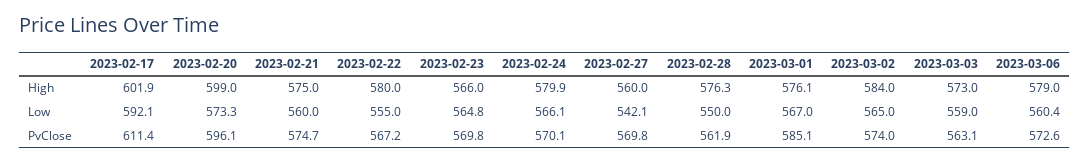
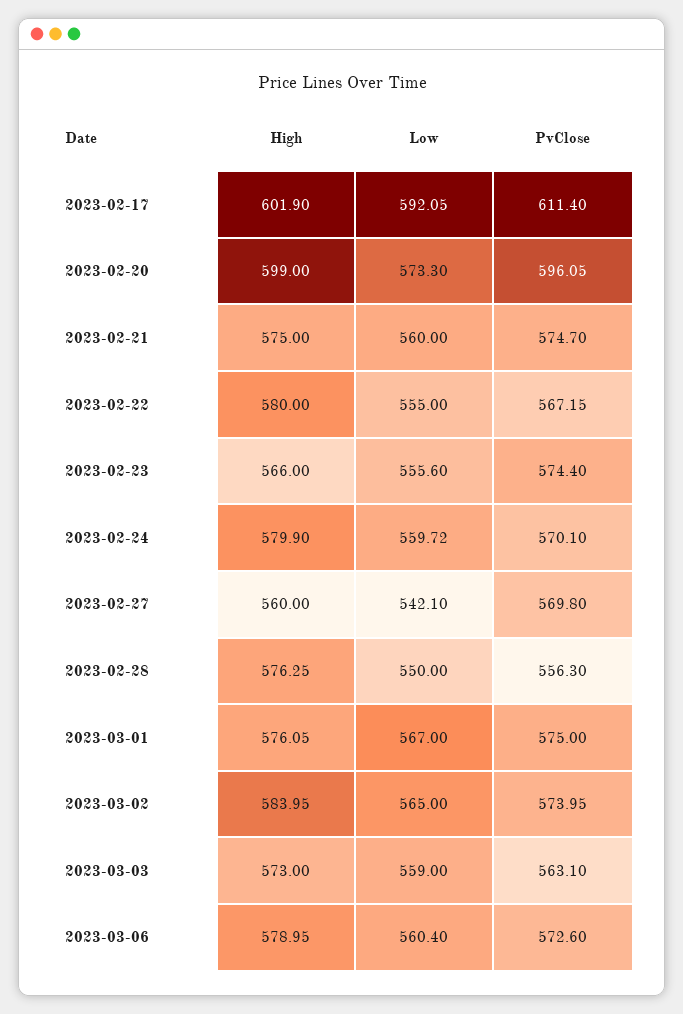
  {
    "2023-02-17": {
      "High": 601.9,
      "Low": 592.05,
      "PvClose": 611.4
    },
    "2023-02-20": {
      "High": 599,
      "Low": 573.3,
      "PvClose": 596.05
    },
    "2023-02-21": {
      "High": 575,
      "Low": 560,
      "PvClose": 574.7
    },
    "2023-02-22": {
      "High": 580,
      "Low": 555,
      "PvClose": 567.15
    },
    "2023-02-23": {
      "High": 566,
-     "Low": 564.8,
+     "Low": 555.6,
-     "PvClose": 569.8
+     "PvClose": 574.4
    },
    "2023-02-24": {
      "High": 579.9,
-     "Low": 566.1,
+     "Low": 559.72,
      "PvClose": 570.1
    },
    "2023-02-27": {
      "High": 560,
      "Low": 542.1,
      "PvClose": 569.8
    },
    "2023-02-28": {
      "High": 576.25,
      "Low": 550,
-     "PvClose": 561.9
+     "PvClose": 556.3
    },
    "2023-03-01": {
      "High": 576.05,
      "Low": 567,
-     "PvClose": 585.1
+     "PvClose": 575
    },
    "2023-03-02": {
      "High": 583.95,
      "Low": 565,
      "PvClose": 573.95
    },
    "2023-03-03": {
      "High": 573,
      "Low": 559,
      "PvClose": 563.1
    },
    "2023-03-06": {
      "High": 578.95,
      "Low": 560.4,
      "PvClose": 572.6
    }
  }

